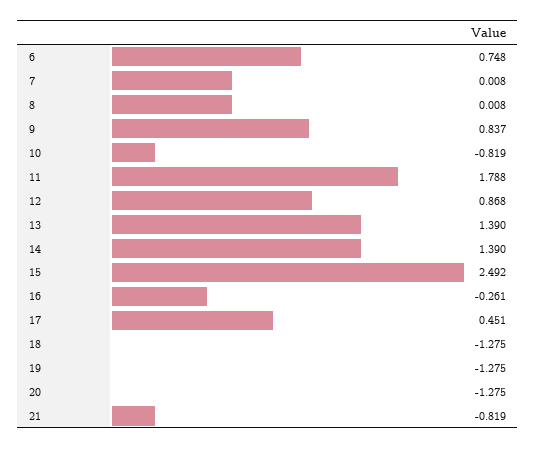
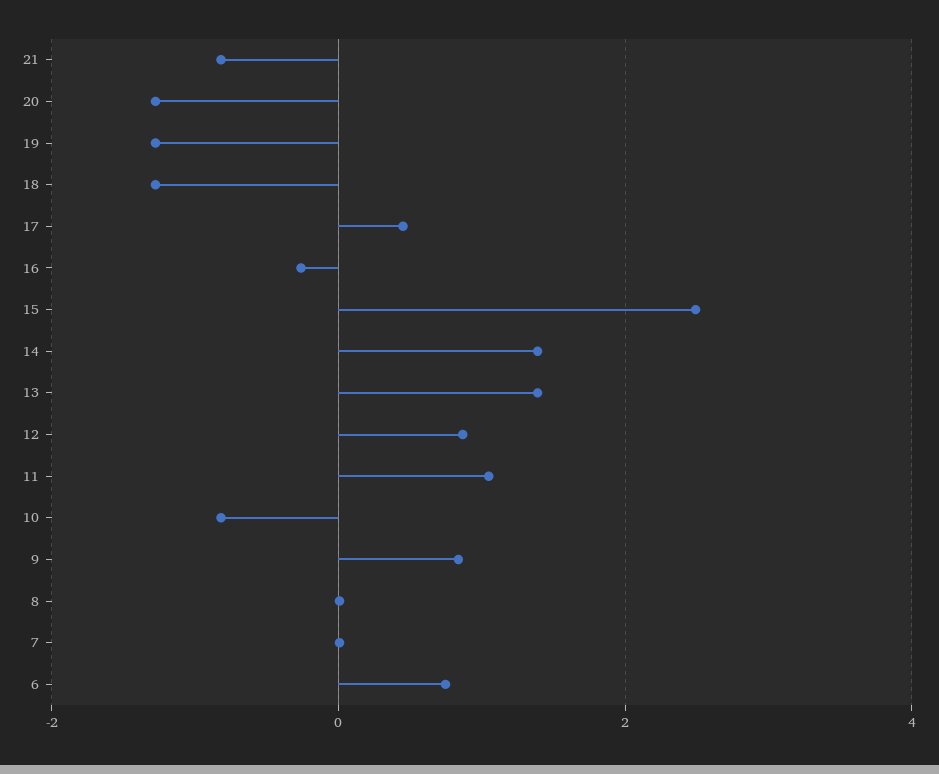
  {
    "6": 0.748,
    "7": 0.008,
    "8": 0.008,
    "9": 0.837,
    "10": -0.819,
-   "11": 1.788,
+   "11": 1,
    "12": 0.868,
    "13": 1.39,
    "14": 1.39,
    "15": 2.492,
    "16": -0.261,
    "17": 0.451,
    "18": -1.275,
    "19": -1.275,
    "20": -1.275,
    "21": -0.819
  }

